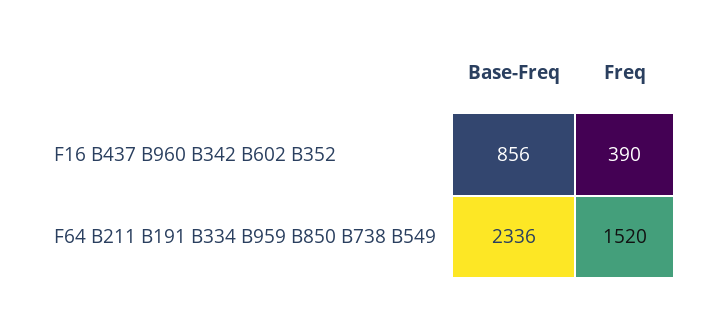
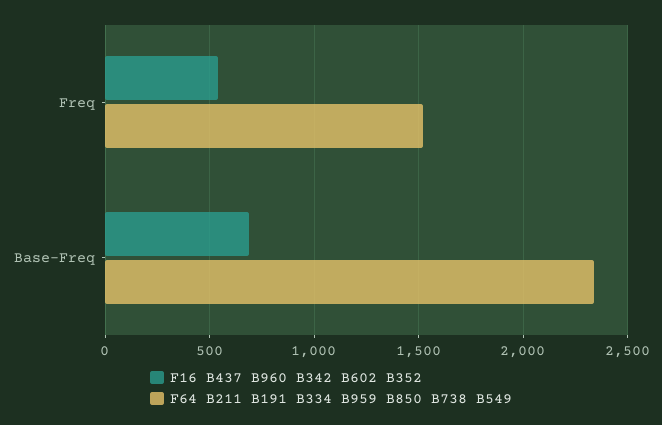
  {
    "F16 B437 B960 B342 B602 B352": {
-     "Base-Freq": 856,
+     "Base-Freq": 700,
-     "Freq": 390
+     "Freq": 550
    },
    "F64 B211 B191 B334 B959 B850 B738 B549": {
      "Base-Freq": 2336,
      "Freq": 1520
    }
  }

